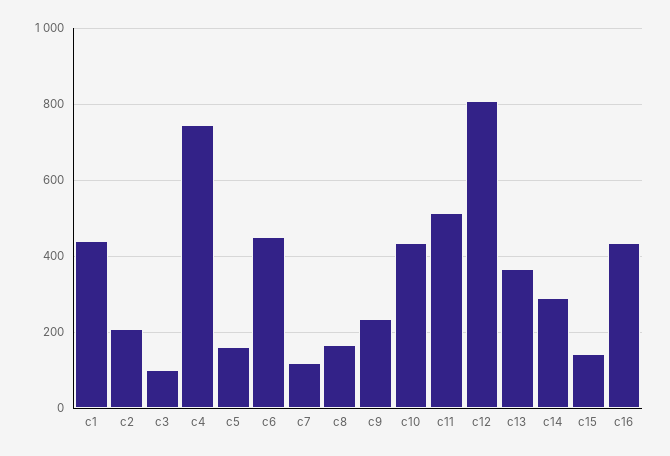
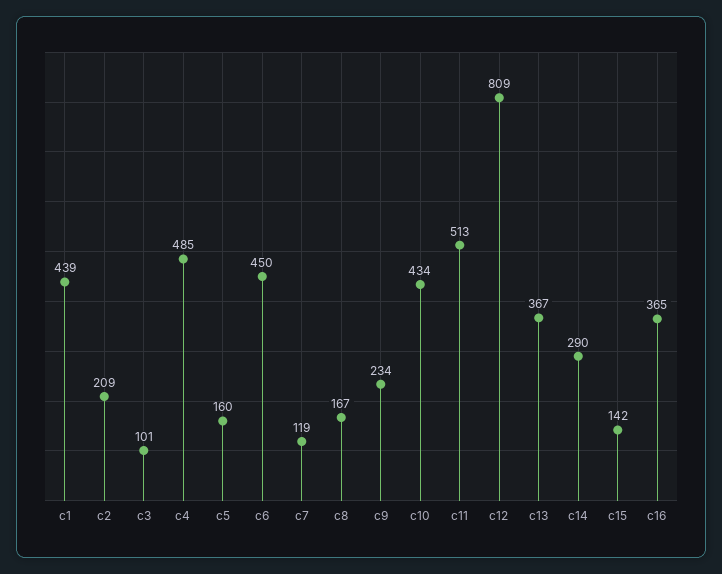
  {
    "c1": 439,
    "c2": 209,
    "c3": 101,
-   "c4": 740,
+   "c4": 485,
    "c5": 160,
    "c6": 450,
    "c7": 119,
    "c8": 167,
    "c9": 234,
    "c10": 434,
    "c11": 513,
    "c12": 809,
    "c13": 367,
    "c14": 290,
    "c15": 142,
-   "c16": 440
+   "c16": 365
  }

